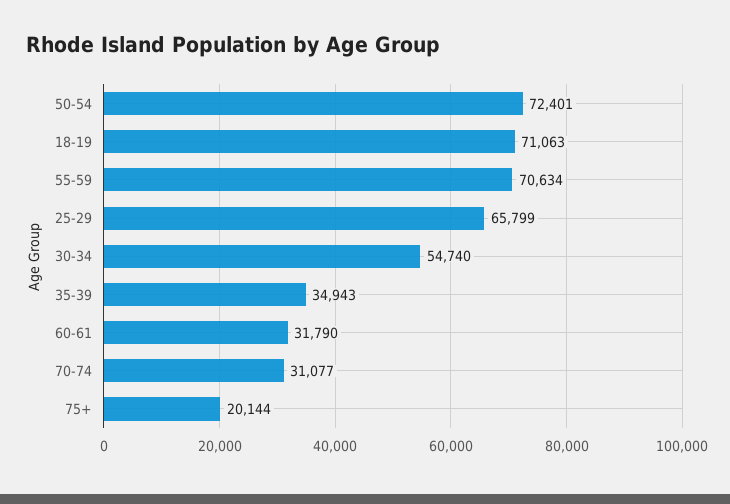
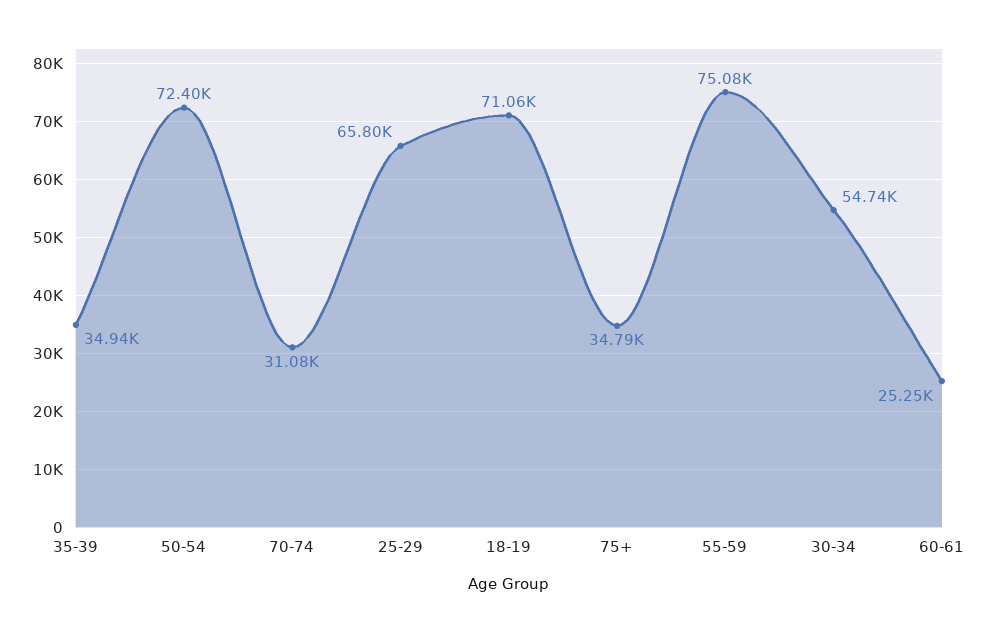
  {
    "50-54": 72401,
    "18-19": 71063,
-   "55-59": 70634,
+   "55-59": 75080,
    "25-29": 65799,
    "30-34": 54740,
    "35-39": 34943,
-   "60-61": 31790,
+   "60-61": 25250,
    "70-74": 31077,
-   "75+": 20144
+   "75+": 34790
  }

